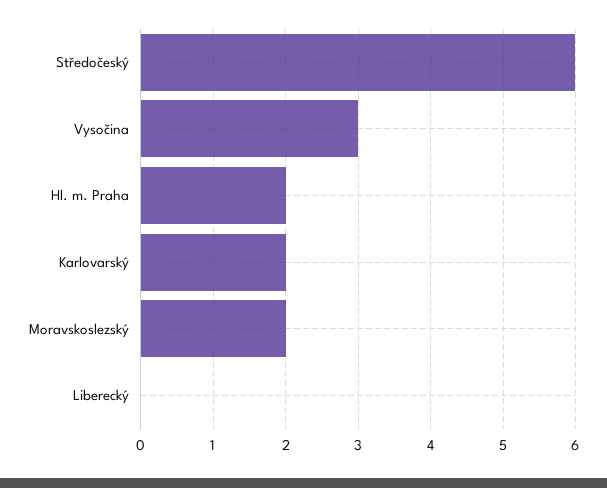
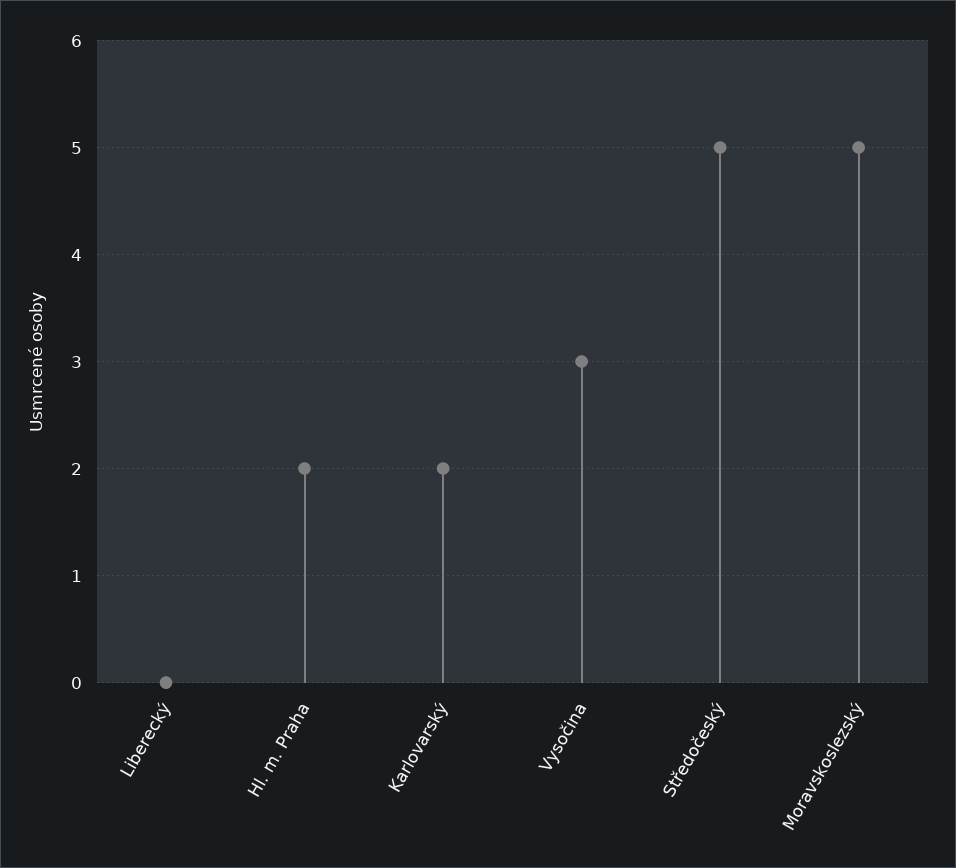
  {
-   "Středočeský": 6,
+   "Středočeský": 5,
    "Vysočina": 3,
    "Hl. m. Praha": 2,
    "Karlovarský": 2,
-   "Moravskoslezský": 2,
+   "Moravskoslezský": 5,
    "Liberecký": 0
  }

